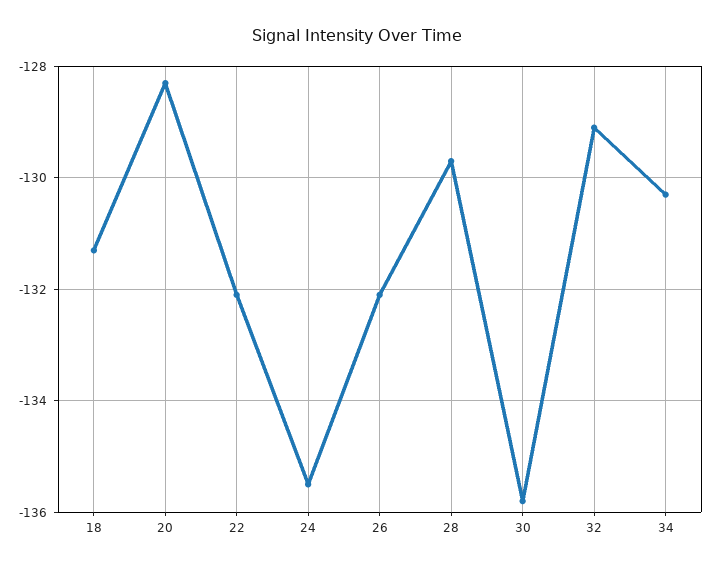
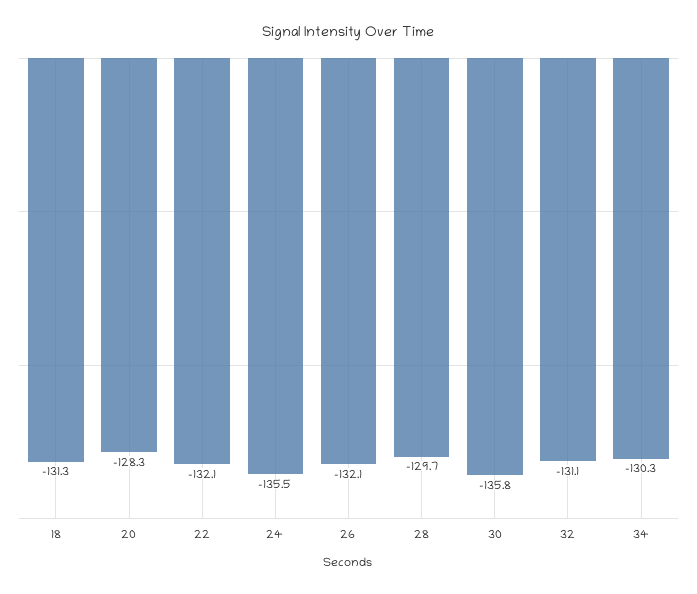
  {
    "18": -131.3,
    "20": -128.3,
    "22": -132.1,
    "24": -135.5,
    "26": -132.1,
    "28": -129.7,
    "30": -135.8,
-   "32": -129,
+   "32": -131.1,
    "34": -130.3
  }

